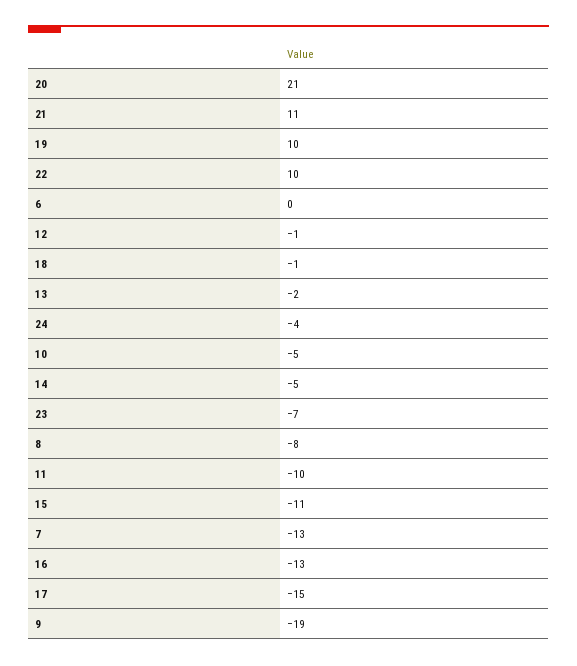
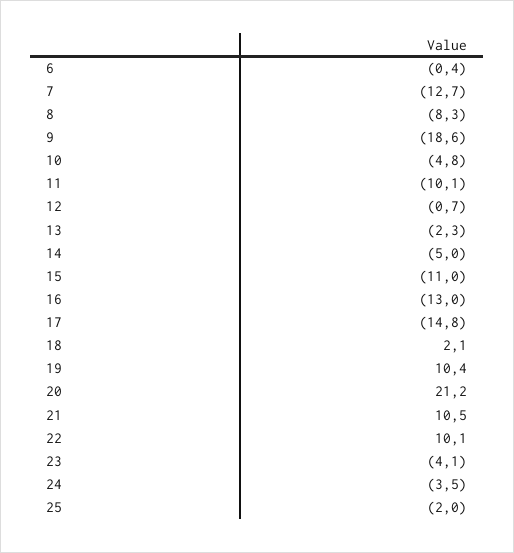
  {
    "20": 21.2,
    "21": 10.5,
    "19": 10.4,
    "22": 10.1,
    "6": -0.4,
    "12": -0.7,
-   "18": -1,
+   "18": 2.1,
    "13": -2.3,
    "24": -3.5,
    "10": -4.8,
    "14": -5,
-   "23": -7,
+   "23": -4.1,
    "8": -8.3,
    "11": -10.1,
    "15": -11,
    "7": -12.7,
    "16": -13,
    "17": -14.8,
-   "9": -18.6
+   "9": -18.6,
+   "25": -2
  }

